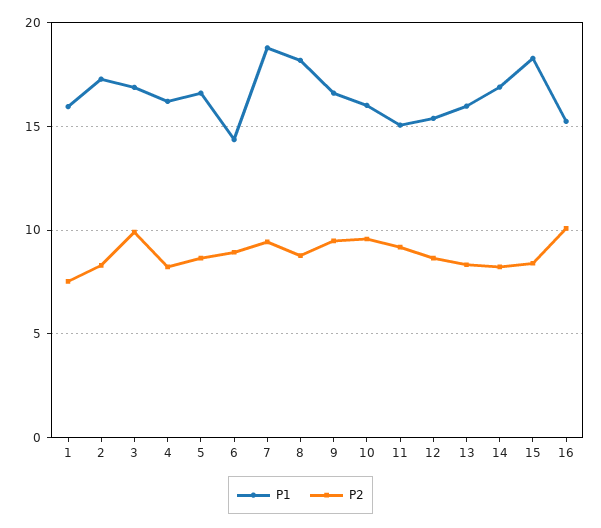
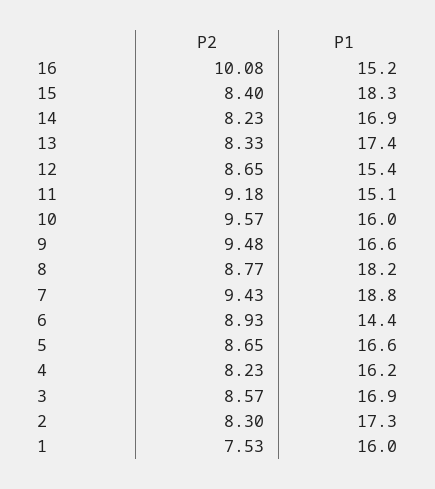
  {
    "P1": {
      "1": 16,
      "2": 17.3,
      "3": 16.9,
      "4": 16.2,
      "5": 16.6,
      "6": 14.4,
      "7": 18.8,
      "8": 18.2,
      "9": 16.6,
      "10": 16,
      "11": 15.1,
      "12": 15.4,
-     "13": 16,
+     "13": 17.4,
      "14": 16.9,
      "15": 18.3,
      "16": 15.2
    },
    "P2": {
      "1": 7.53,
      "2": 8.3,
-     "3": 10,
+     "3": 8.57,
      "4": 8.23,
      "5": 8.65,
      "6": 8.93,
      "7": 9.43,
      "8": 8.77,
      "9": 9.48,
      "10": 9.57,
      "11": 9.18,
      "12": 8.65,
      "13": 8.33,
      "14": 8.23,
      "15": 8.4,
      "16": 10.08
    }
  }

